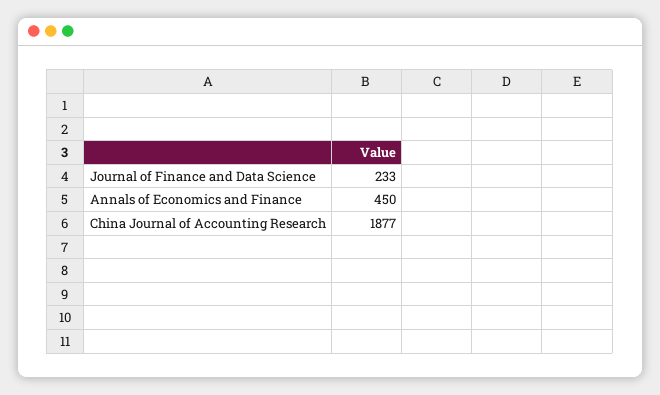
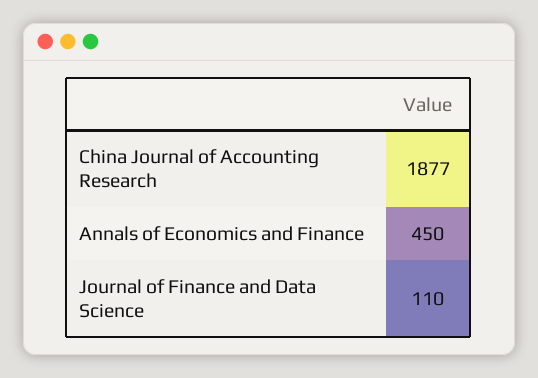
  {
-   "Journal of Finance and Data Science": 233,
+   "Journal of Finance and Data Science": 110,
    "Annals of Economics and Finance": 450,
    "China Journal of Accounting Research": 1877
  }

